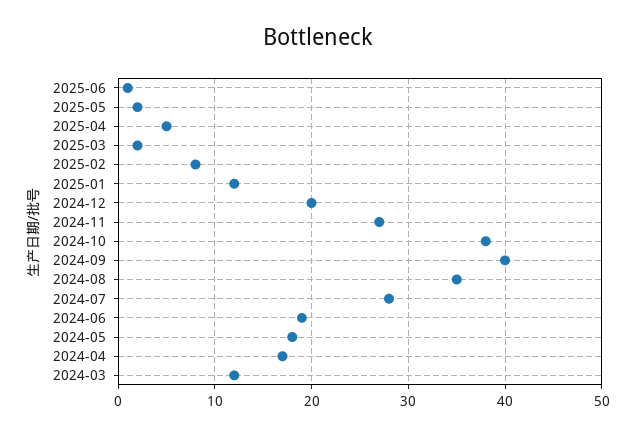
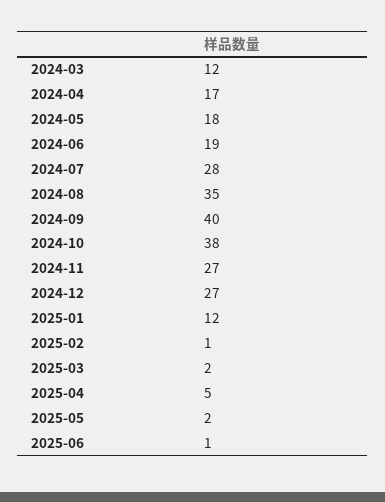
  {
    "2025-06": 1,
    "2025-05": 2,
    "2025-04": 5,
    "2025-03": 2,
-   "2025-02": 8,
+   "2025-02": 1,
    "2025-01": 12,
-   "2024-12": 20,
+   "2024-12": 27,
    "2024-11": 27,
    "2024-10": 38,
    "2024-09": 40,
    "2024-08": 35,
    "2024-07": 28,
    "2024-06": 19,
    "2024-05": 18,
    "2024-04": 17,
    "2024-03": 12
  }

